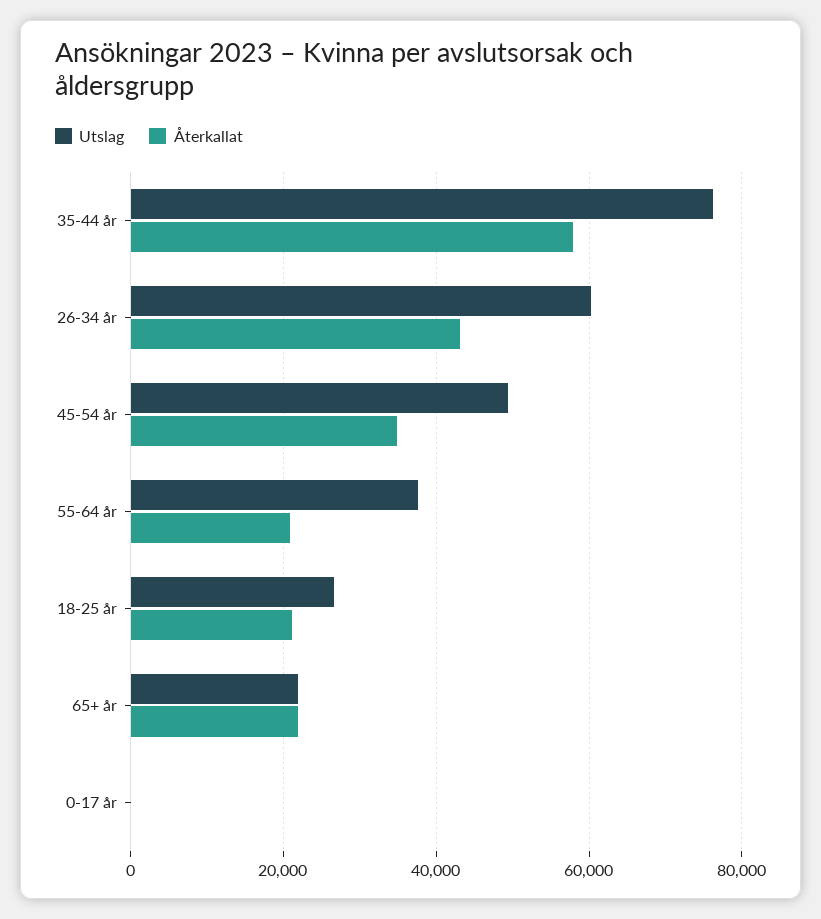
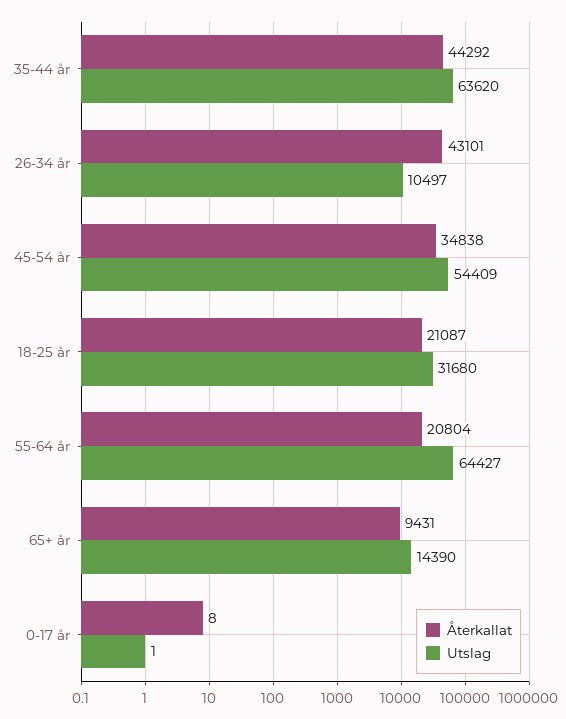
  {
    "Utslag": {
-     "35-44 år": 76000,
+     "35-44 år": 63620,
-     "26-34 år": 60000,
+     "26-34 år": 10497,
-     "45-54 år": 50000,
+     "45-54 år": 54409,
-     "55-64 år": 38000,
+     "55-64 år": 64427,
-     "18-25 år": 26000,
+     "18-25 år": 31680,
-     "65+ år": 22000,
+     "65+ år": 14390,
      "0-17 år": 1
    },
    "Återkallat": {
-     "35-44 år": 58000,
+     "35-44 år": 44292,
      "26-34 år": 43101,
      "45-54 år": 34838,
      "55-64 år": 20804,
      "18-25 år": 21087,
-     "65+ år": 22000,
+     "65+ år": 9431,
      "0-17 år": 8
    }
  }

